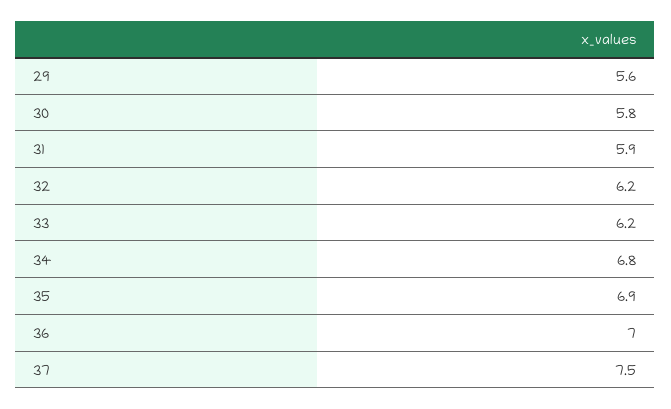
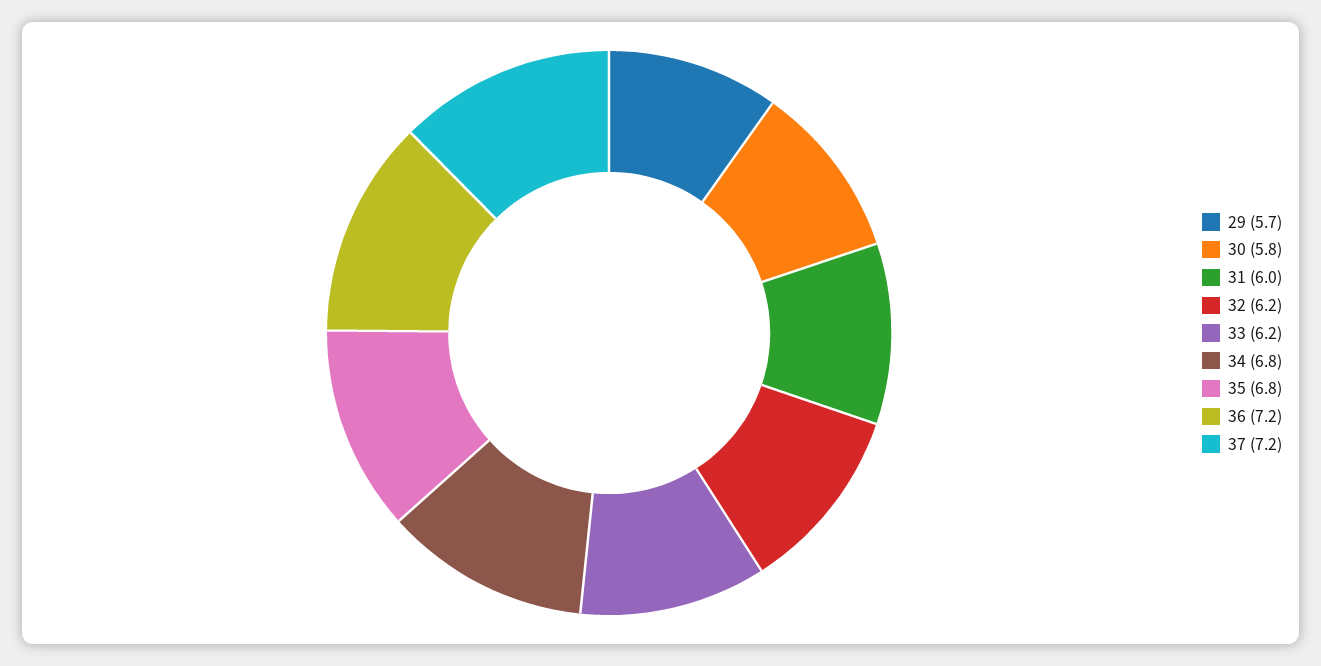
  {
-   "29": 5.6,
+   "29": 5.7,
    "30": 5.8,
-   "31": 5.9,
+   "31": 6,
    "32": 6.2,
    "33": 6.2,
    "34": 6.8,
-   "35": 6.9,
+   "35": 6.8,
-   "36": 7,
+   "36": 7.2,
-   "37": 7.5
+   "37": 7.2
  }

